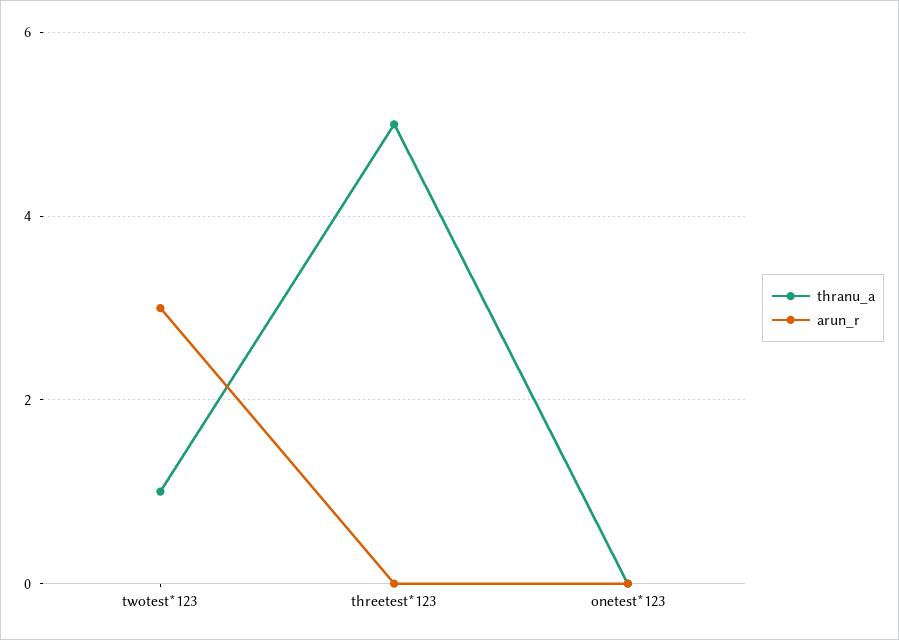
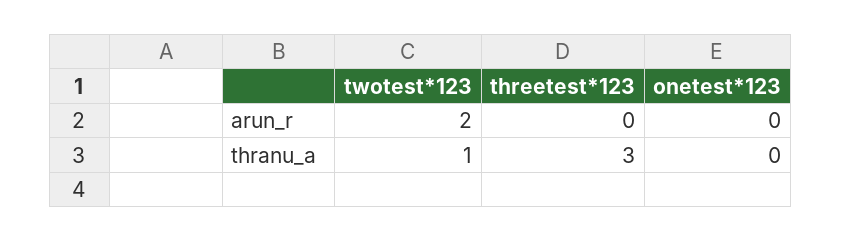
  {
    "thranu_a": {
      "twotest*123": 1,
-     "threetest*123": 5,
+     "threetest*123": 3,
      "onetest*123": 0
    },
    "arun_r": {
-     "twotest*123": 3,
+     "twotest*123": 2,
      "threetest*123": 0,
      "onetest*123": 0
    }
  }

